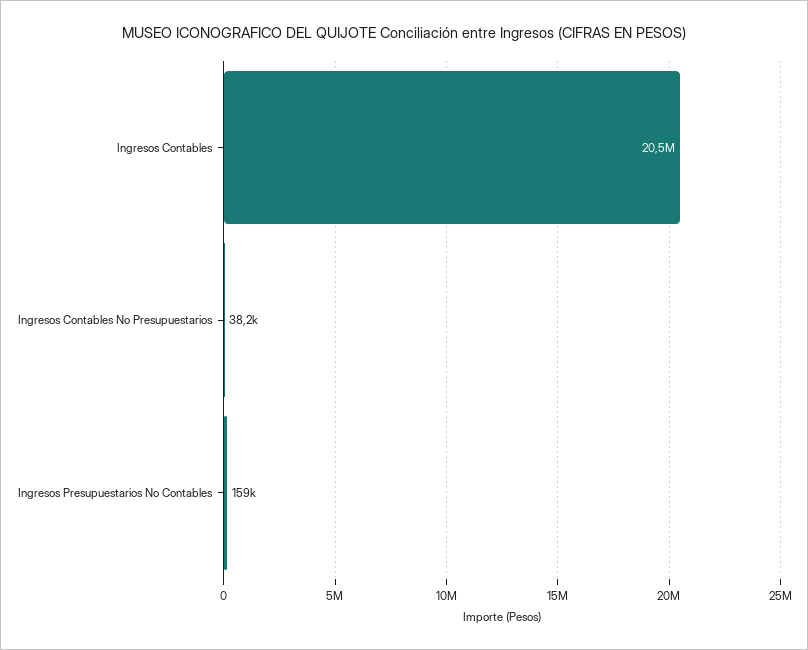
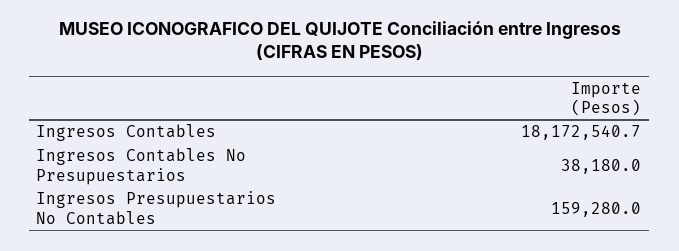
  {
-   "Ingresos Contables": 20500000,
+   "Ingresos Contables": 18172540.7,
    "Ingresos Contables No Presupuestarios": 38180,
    "Ingresos Presupuestarios No Contables": 159280
  }

